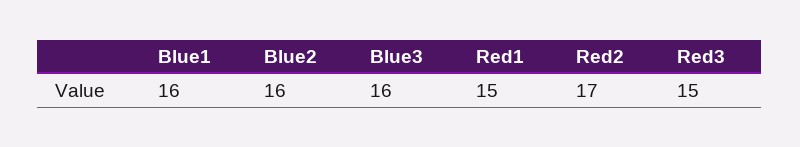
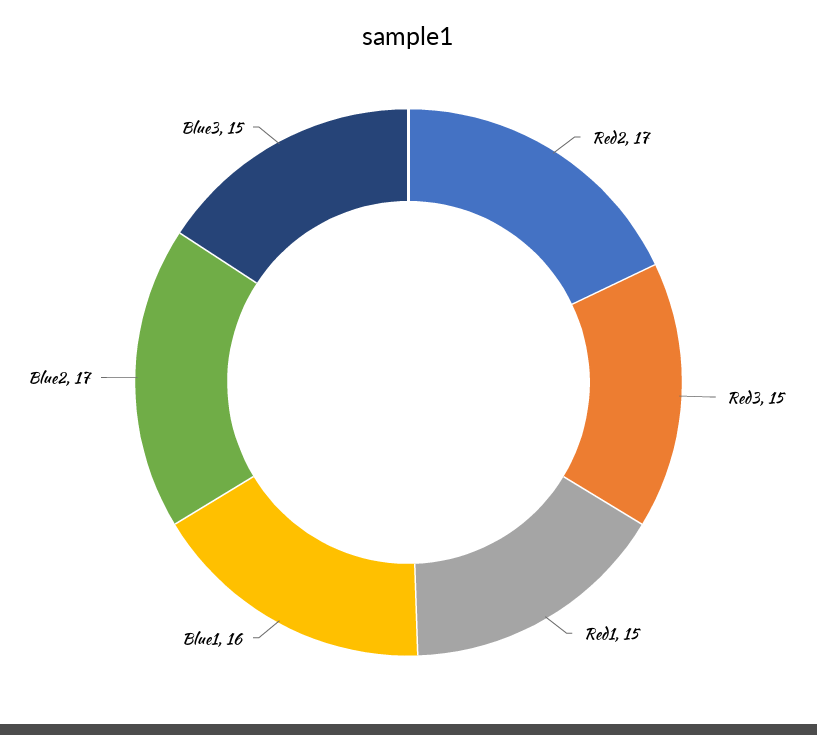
  {
    "Blue1": 16,
-   "Blue2": 16,
+   "Blue2": 17,
-   "Blue3": 16,
+   "Blue3": 15,
    "Red1": 15,
    "Red2": 17,
    "Red3": 15
  }

